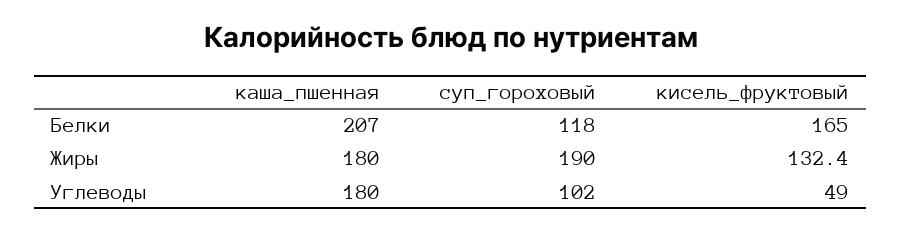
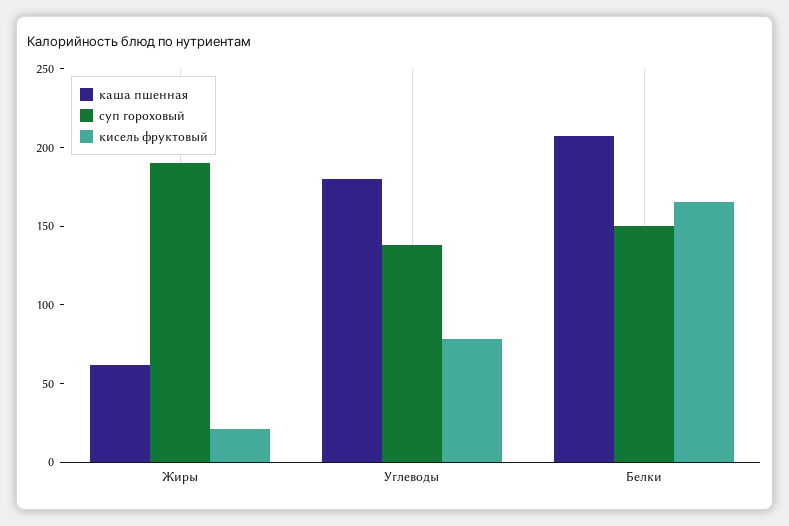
  {
    "каша_пшенная": {
      "Белки": 207,
-     "Жиры": 180,
+     "Жиры": 60,
      "Углеводы": 180
    },
    "суп_гороховый": {
-     "Белки": 118,
+     "Белки": 150,
      "Жиры": 190,
-     "Углеводы": 102
+     "Углеводы": 140
    },
    "кисель_фруктовый": {
      "Белки": 165,
-     "Жиры": 132.4,
+     "Жиры": 20,
-     "Углеводы": 49
+     "Углеводы": 80
    }
  }

